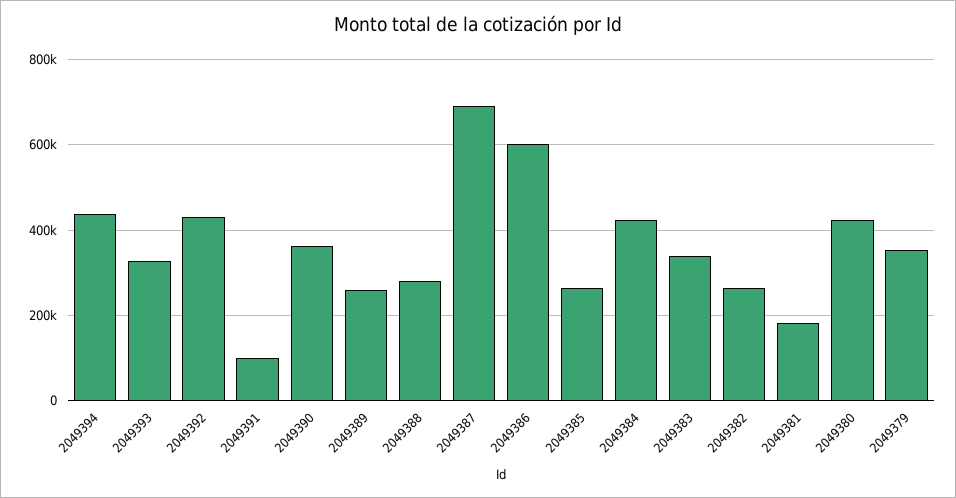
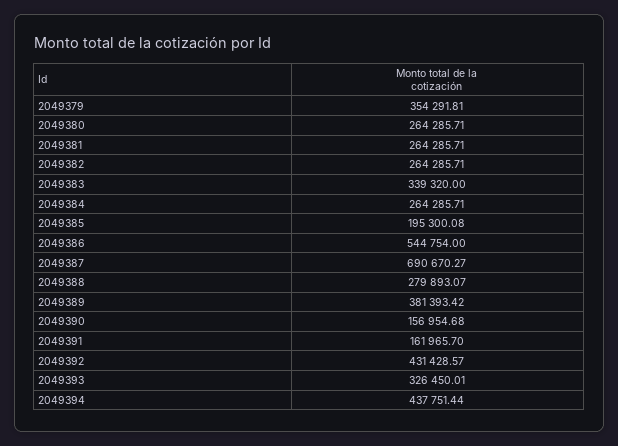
  {
    "2049394": 437751.44,
    "2049393": 326450.01,
    "2049392": 431428.57,
-   "2049391": 100000,
+   "2049391": 161965.7,
-   "2049390": 360000,
+   "2049390": 156954.68,
-   "2049389": 260000,
+   "2049389": 381393.42,
    "2049388": 279893.07,
    "2049387": 690670.27,
-   "2049386": 600000,
+   "2049386": 544754,
-   "2049385": 260000,
+   "2049385": 195300.08,
-   "2049384": 420000,
+   "2049384": 264285.71,
    "2049383": 339320,
    "2049382": 264285.71,
-   "2049381": 180000,
+   "2049381": 264285.71,
-   "2049380": 420000,
+   "2049380": 264285.71,
    "2049379": 354291.81
  }

